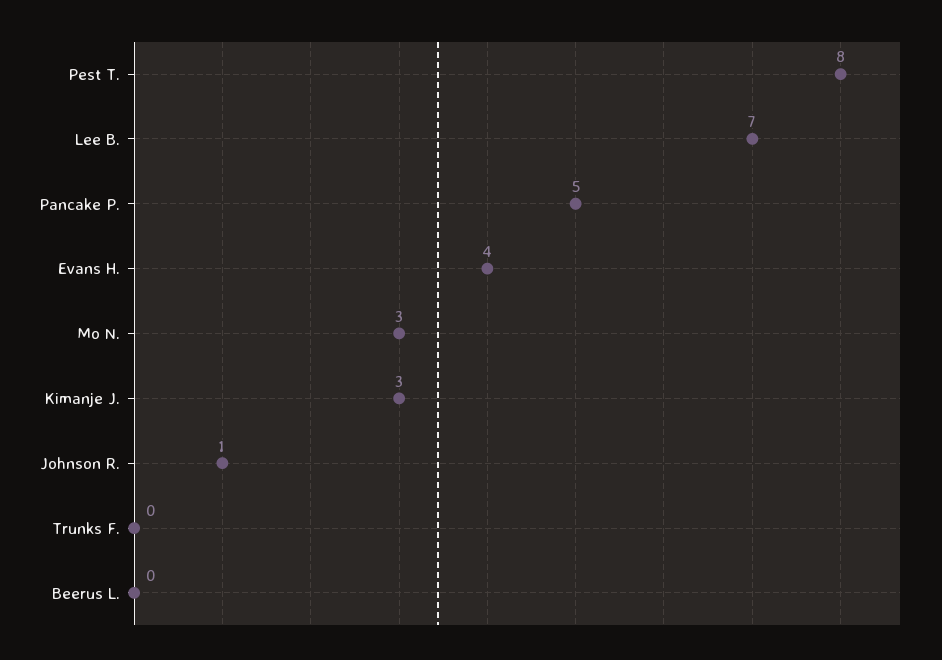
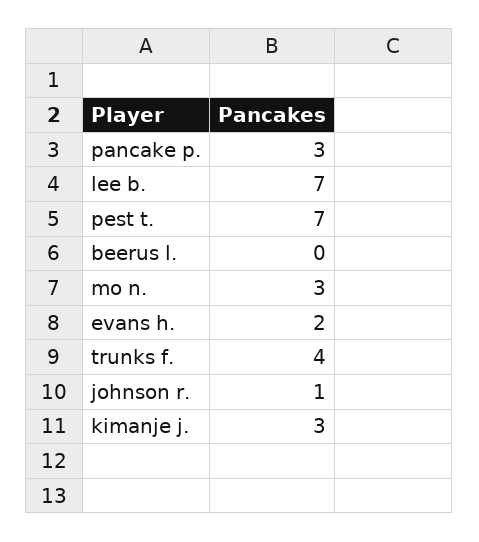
  {
-   "Pest T.": 8,
+   "Pest T.": 7,
    "Lee B.": 7,
-   "Pancake P.": 5,
+   "Pancake P.": 3,
-   "Evans H.": 4,
+   "Evans H.": 2,
    "Mo N.": 3,
    "Kimanje J.": 3,
    "Johnson R.": 1,
-   "Trunks F.": 0,
+   "Trunks F.": 4,
    "Beerus L.": 0
  }

